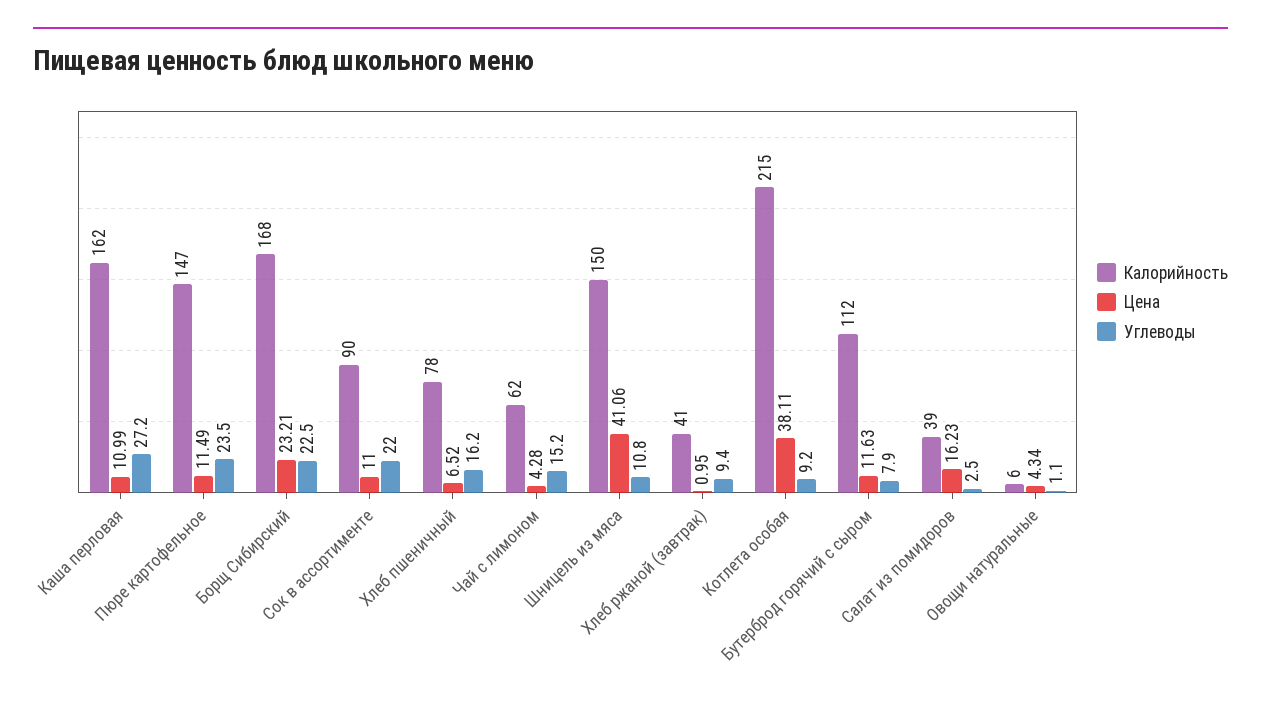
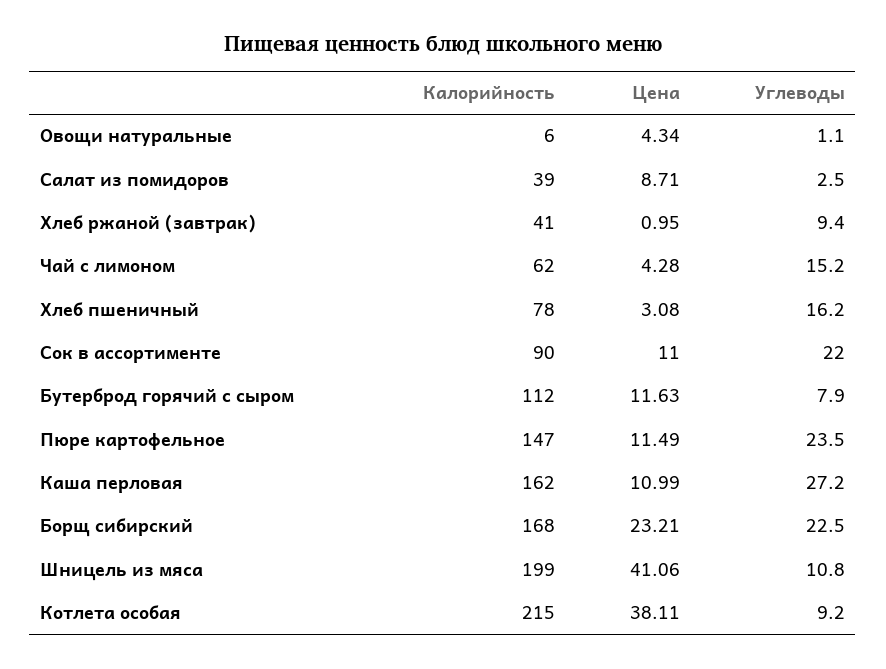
  {
    "Калорийность": {
      "Каша перловая": 162,
      "Пюре картофельное": 147,
      "Борщ Сибирский": 168,
      "Сок в ассортименте": 90,
      "Хлеб пшеничный": 78,
      "Чай с лимоном": 62,
-     "Шницель из мяса": 150,
+     "Шницель из мяса": 199,
      "Хлеб ржаной (завтрак)": 41,
      "Котлета особая": 215,
      "Бутерброд горячий с сыром": 112,
      "Салат из помидоров": 39,
      "Овощи натуральные": 6
    },
    "Цена": {
      "Каша перловая": 10.99,
      "Пюре картофельное": 11.49,
      "Борщ Сибирский": 23.21,
      "Сок в ассортименте": 11,
-     "Хлеб пшеничный": 6.52,
+     "Хлеб пшеничный": 3.08,
      "Чай с лимоном": 4.28,
      "Шницель из мяса": 41.06,
      "Хлеб ржаной (завтрак)": 0.95,
      "Котлета особая": 38.11,
      "Бутерброд горячий с сыром": 11.63,
-     "Салат из помидоров": 16.23,
+     "Салат из помидоров": 8.71,
      "Овощи натуральные": 4.34
    },
    "Углеводы": {
      "Каша перловая": 27.2,
      "Пюре картофельное": 23.5,
      "Борщ Сибирский": 22.5,
      "Сок в ассортименте": 22,
      "Хлеб пшеничный": 16.2,
      "Чай с лимоном": 15.2,
      "Шницель из мяса": 10.8,
      "Хлеб ржаной (завтрак)": 9.4,
      "Котлета особая": 9.2,
      "Бутерброд горячий с сыром": 7.9,
      "Салат из помидоров": 2.5,
      "Овощи натуральные": 1.1
    }
  }

